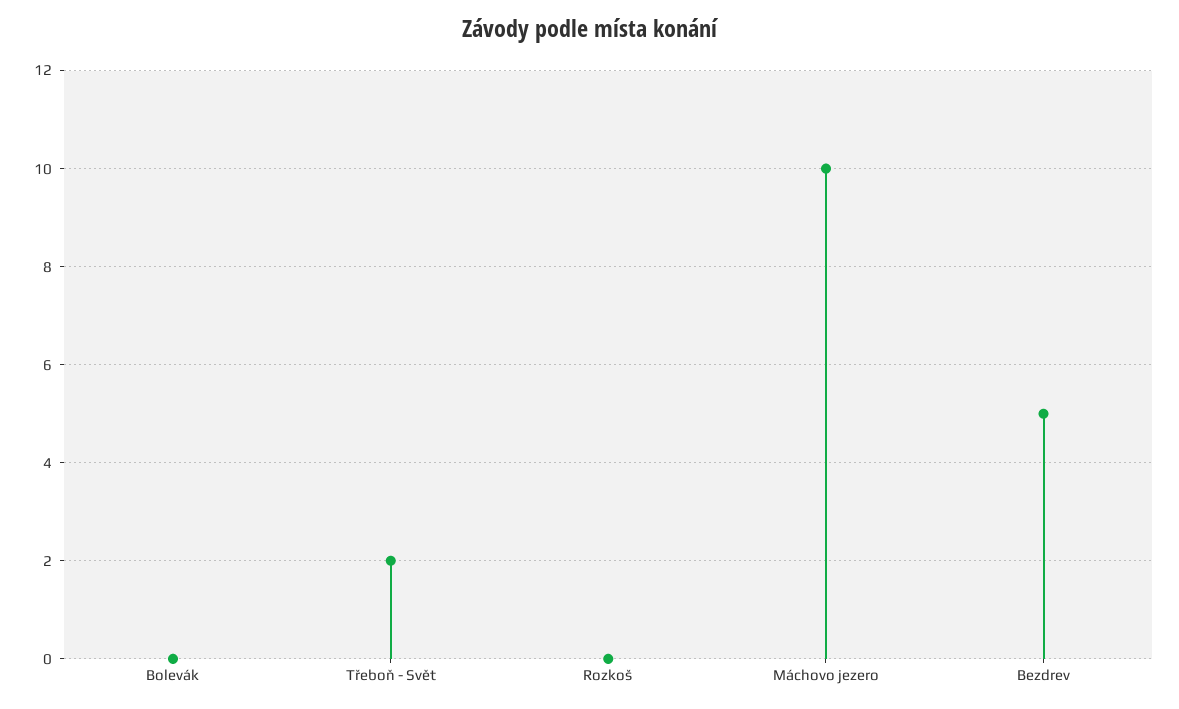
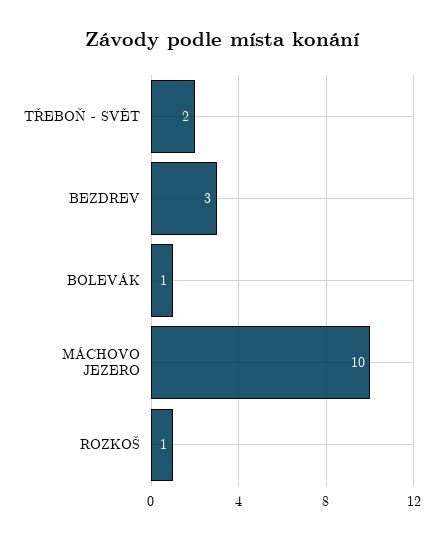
  {
-   "Bolevák": 0,
+   "Bolevák": 1,
    "Třeboň - Svět": 2,
-   "Rozkoš": 0,
+   "Rozkoš": 1,
    "Máchovo jezero": 10,
-   "Bezdrev": 5
+   "Bezdrev": 3
  }

